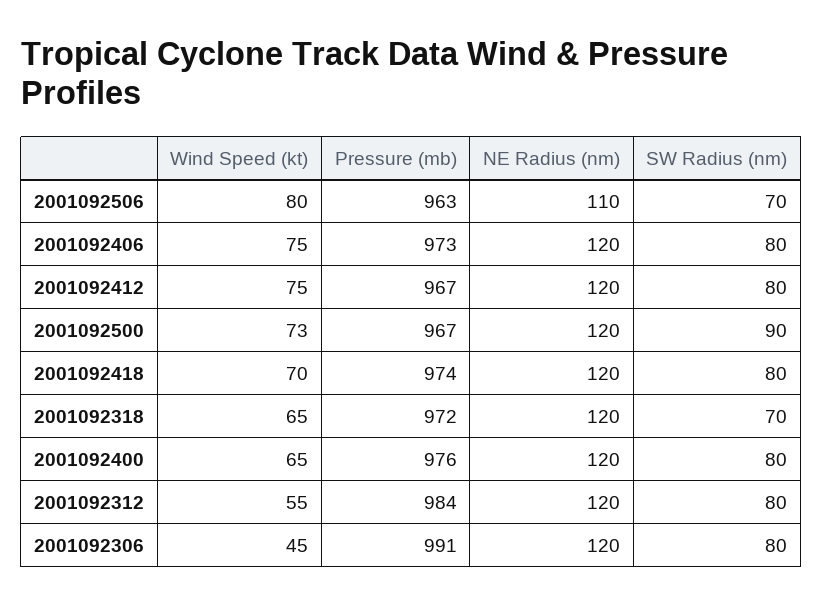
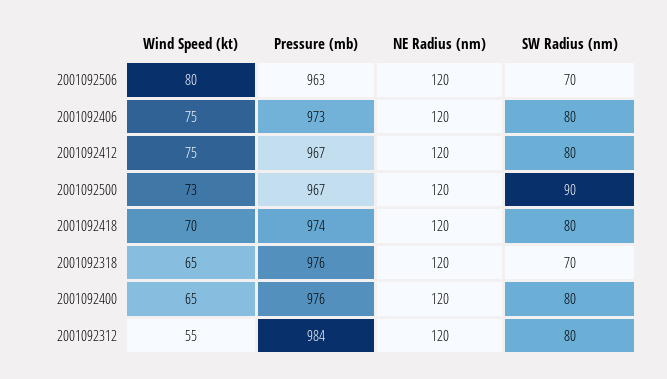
  {
    "Wind Speed (kt)": {
      "2001092506": 80,
      "2001092406": 75,
      "2001092412": 75,
      "2001092500": 73,
      "2001092418": 70,
      "2001092318": 65,
      "2001092400": 65,
-     "2001092312": 55,
+     "2001092312": 55
-     "2001092306": 45
    },
    "Pressure (mb)": {
      "2001092506": 963,
      "2001092406": 973,
      "2001092412": 967,
      "2001092500": 967,
      "2001092418": 974,
-     "2001092318": 972,
+     "2001092318": 976,
      "2001092400": 976,
-     "2001092312": 984,
+     "2001092312": 984
-     "2001092306": 991
    },
    "NE Radius (nm)": {
-     "2001092506": 110,
+     "2001092506": 120,
      "2001092406": 120,
      "2001092412": 120,
      "2001092500": 120,
      "2001092418": 120,
      "2001092318": 120,
      "2001092400": 120,
-     "2001092312": 120,
+     "2001092312": 120
-     "2001092306": 120
    },
    "SW Radius (nm)": {
      "2001092506": 70,
      "2001092406": 80,
      "2001092412": 80,
      "2001092500": 90,
      "2001092418": 80,
      "2001092318": 70,
      "2001092400": 80,
-     "2001092312": 80,
+     "2001092312": 80
-     "2001092306": 80
    }
  }

